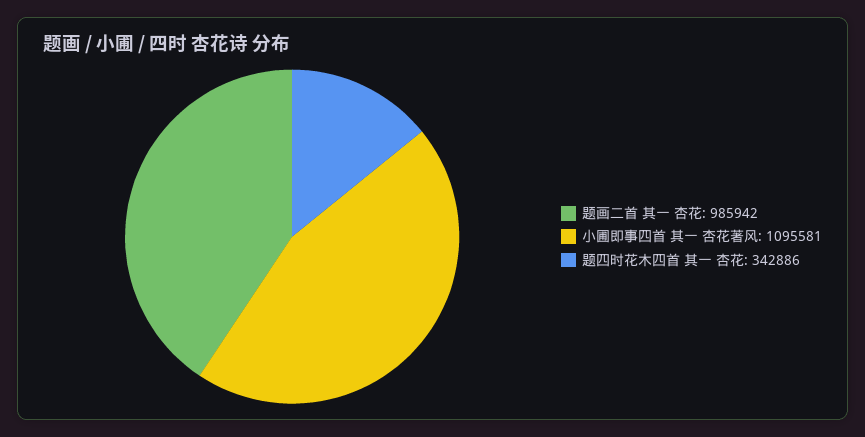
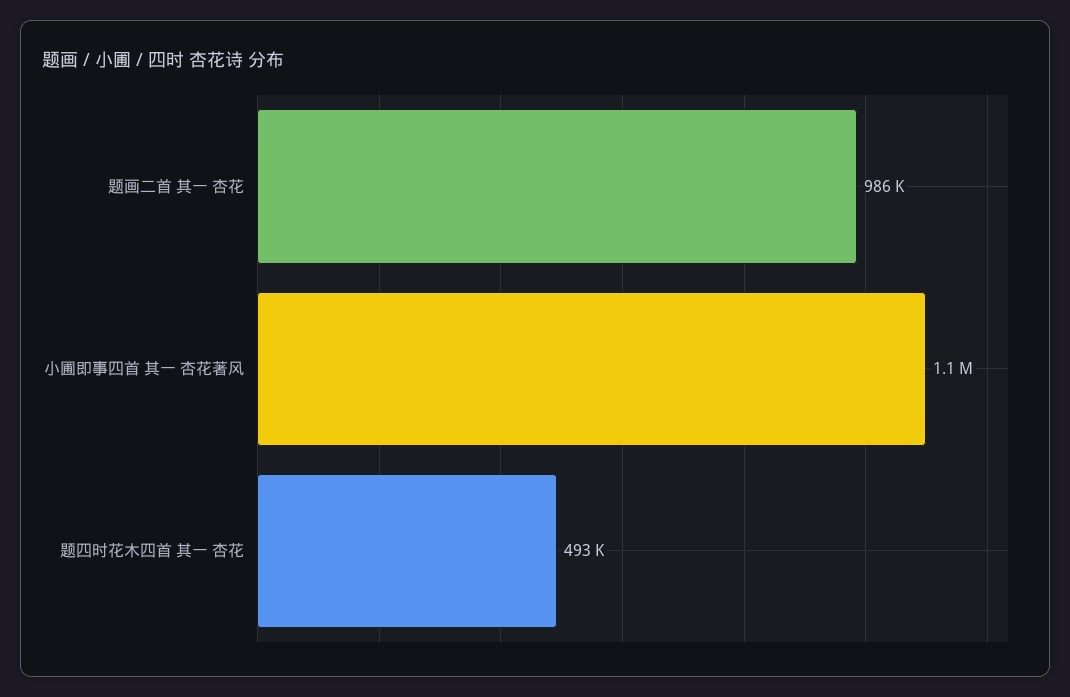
  {
    "题画二首 其一 杏花": 985942,
    "小圃即事四首 其一 杏花著风": 1095581,
-   "题四时花木四首 其一 杏花": 342886
+   "题四时花木四首 其一 杏花": 493000
  }

